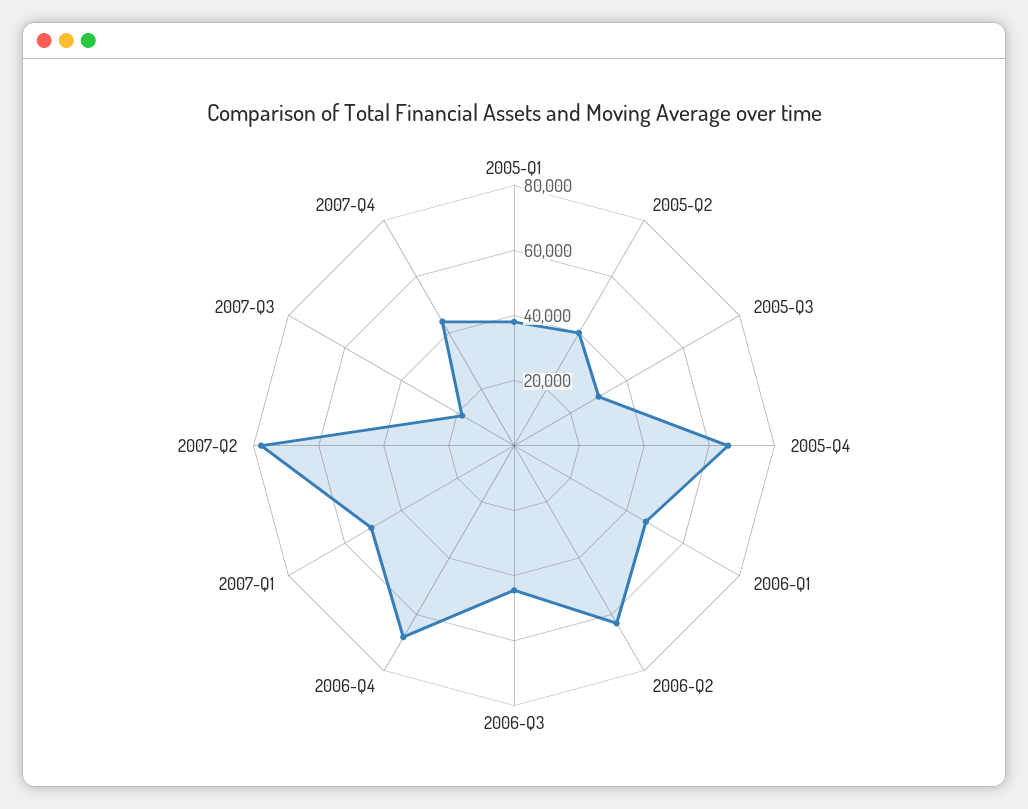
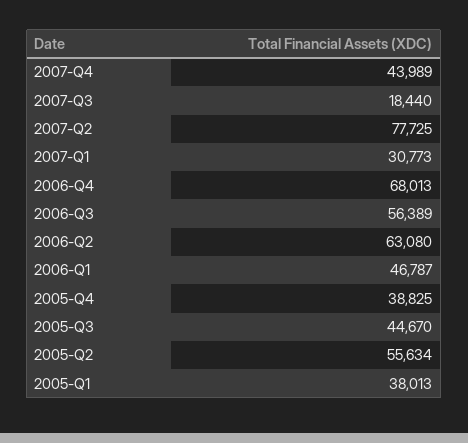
  {
    "2005-Q1": 38013,
-   "2005-Q2": 40000,
+   "2005-Q2": 55634,
-   "2005-Q3": 30000,
+   "2005-Q3": 44670,
-   "2005-Q4": 65000,
+   "2005-Q4": 38825,
    "2006-Q1": 46787,
    "2006-Q2": 63080,
-   "2006-Q3": 45000,
+   "2006-Q3": 56389,
    "2006-Q4": 68013,
-   "2007-Q1": 50000,
+   "2007-Q1": 30773,
    "2007-Q2": 77725,
    "2007-Q3": 18440,
    "2007-Q4": 43989
  }

